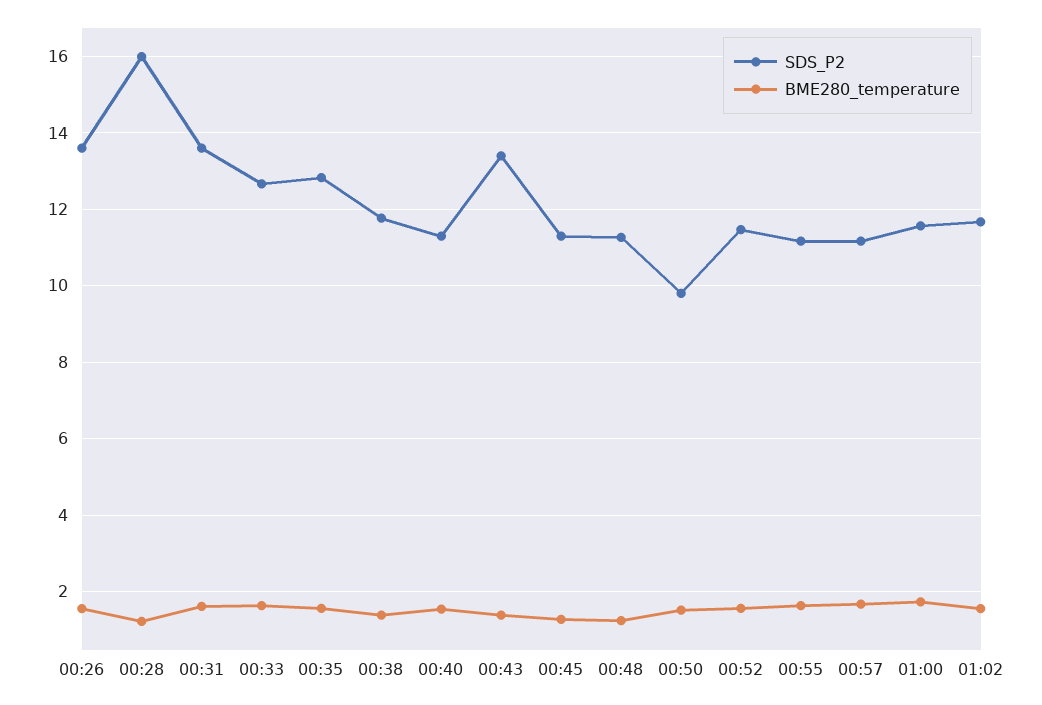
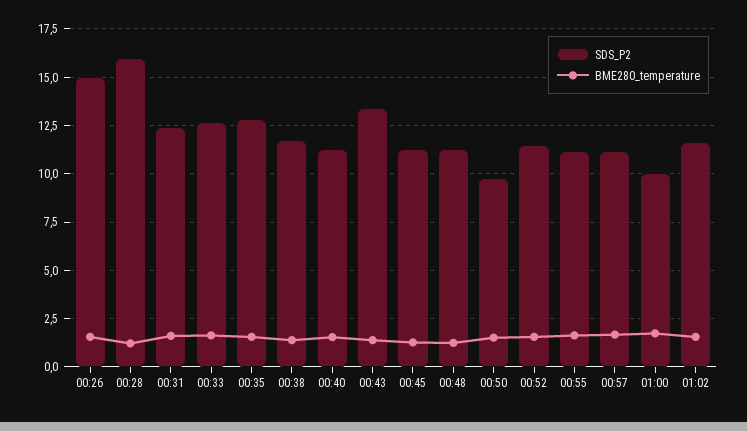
  {
    "SDS_P2": {
-     "00:26": 13.6,
+     "00:26": 15,
      "00:28": 16,
-     "00:31": 13.6,
+     "00:31": 12.5,
      "00:33": 12.6,
      "00:35": 12.8,
      "00:38": 11.8,
      "00:40": 11.4,
      "00:43": 13.4,
      "00:45": 11.4,
      "00:48": 11.2,
      "00:50": 9.8,
      "00:52": 11.4,
      "00:55": 11.2,
      "00:57": 11.2,
-     "01:00": 11.6,
+     "01:00": 10,
      "01:02": 11.6
    },
    "BME280_temperature": {
      "00:26": 1.6,
      "00:28": 1.2,
      "00:31": 1.6,
      "00:33": 1.6,
      "00:35": 1.6,
      "00:38": 1.4,
      "00:40": 1.6,
      "00:43": 1.4,
      "00:45": 1.2,
      "00:48": 1.2,
      "00:50": 1.6,
      "00:52": 1.6,
      "00:55": 1.6,
      "00:57": 1.6,
      "01:00": 1.8,
      "01:02": 1.6
    }
  }

